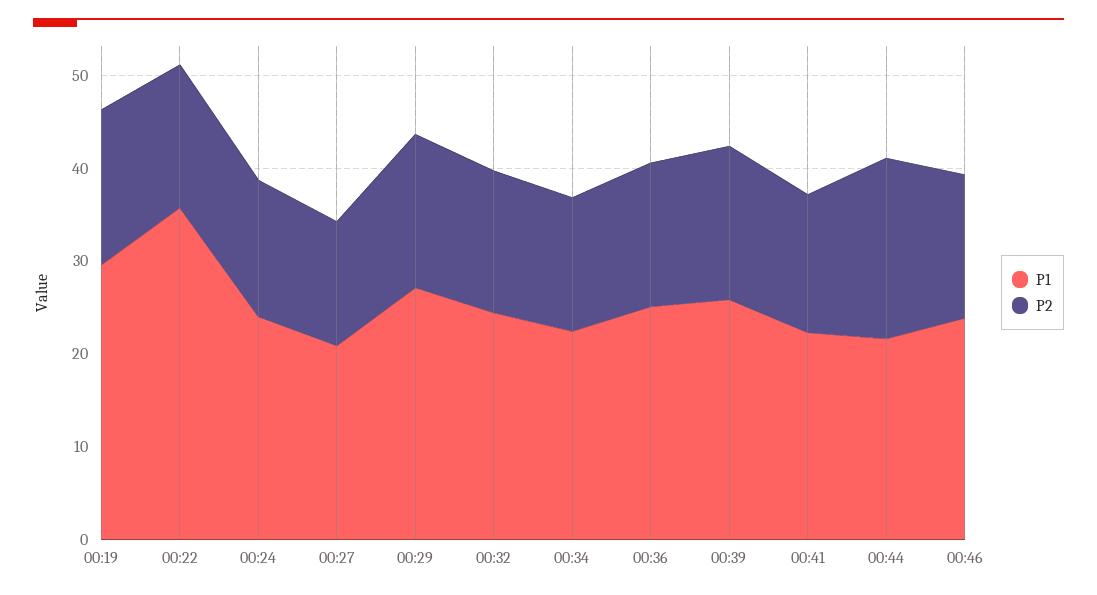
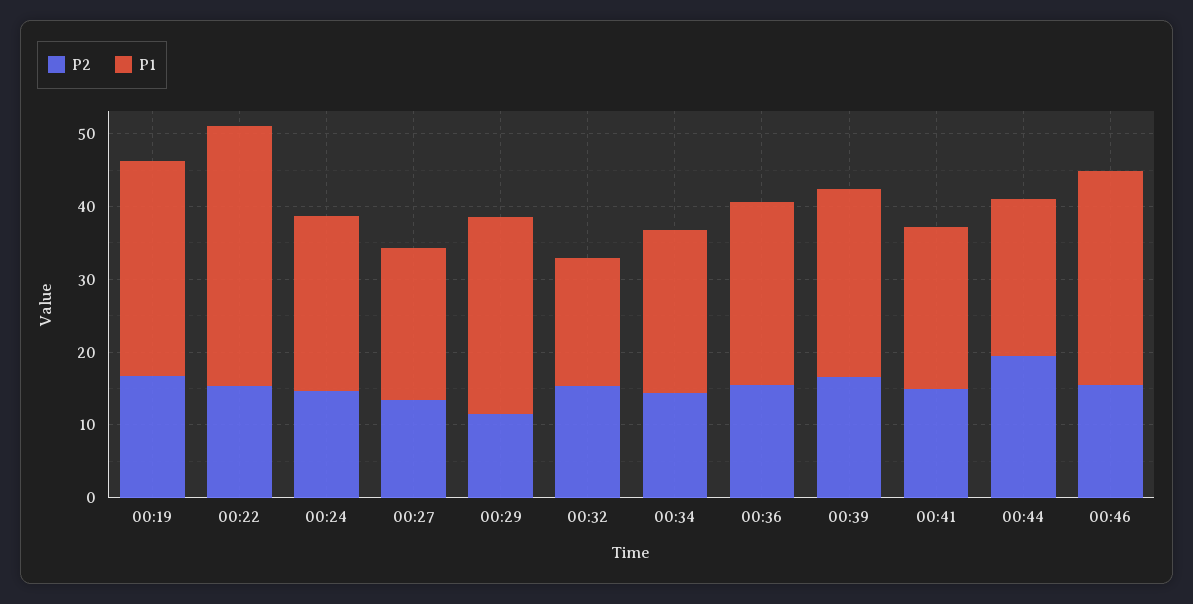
  {
    "P1": {
      "00:19": 30,
      "00:22": 36,
      "00:24": 24,
      "00:27": 20,
      "00:29": 28,
-     "00:32": 24,
+     "00:32": 18,
      "00:34": 22,
      "00:36": 26,
      "00:39": 26,
      "00:41": 22,
      "00:44": 22,
-     "00:46": 24
+     "00:46": 30
    },
    "P2": {
      "00:19": 16,
      "00:22": 16,
      "00:24": 14,
      "00:27": 14,
-     "00:29": 16,
+     "00:29": 12,
      "00:32": 16,
      "00:34": 14,
      "00:36": 16,
      "00:39": 16,
      "00:41": 14,
      "00:44": 20,
      "00:46": 16
    }
  }

